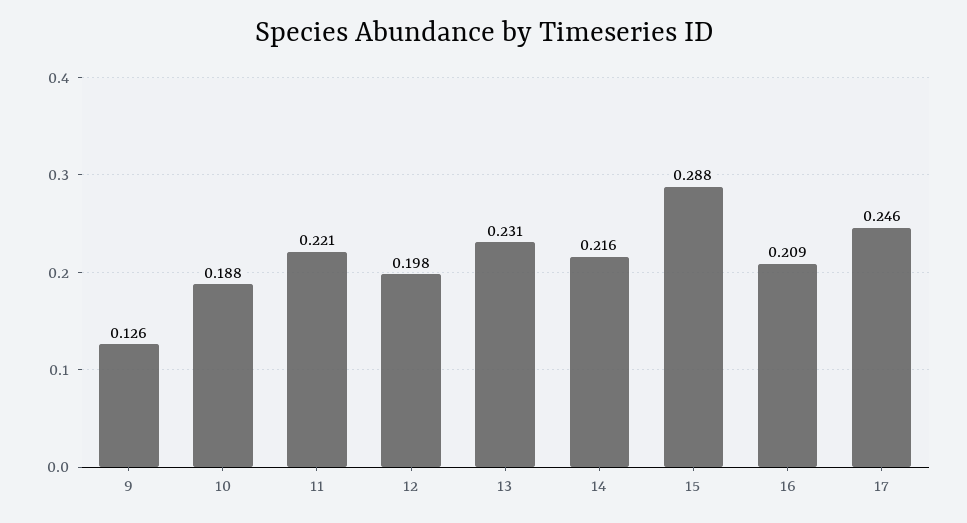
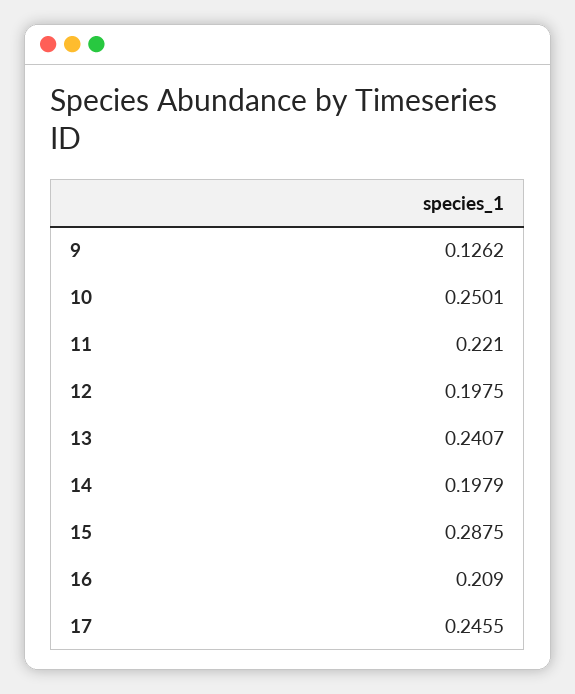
  {
    "9": 0.1262,
-   "10": 0.188,
+   "10": 0.2501,
    "11": 0.221,
    "12": 0.1975,
-   "13": 0.231,
+   "13": 0.2407,
-   "14": 0.216,
+   "14": 0.1979,
    "15": 0.2875,
    "16": 0.209,
    "17": 0.2455
  }

